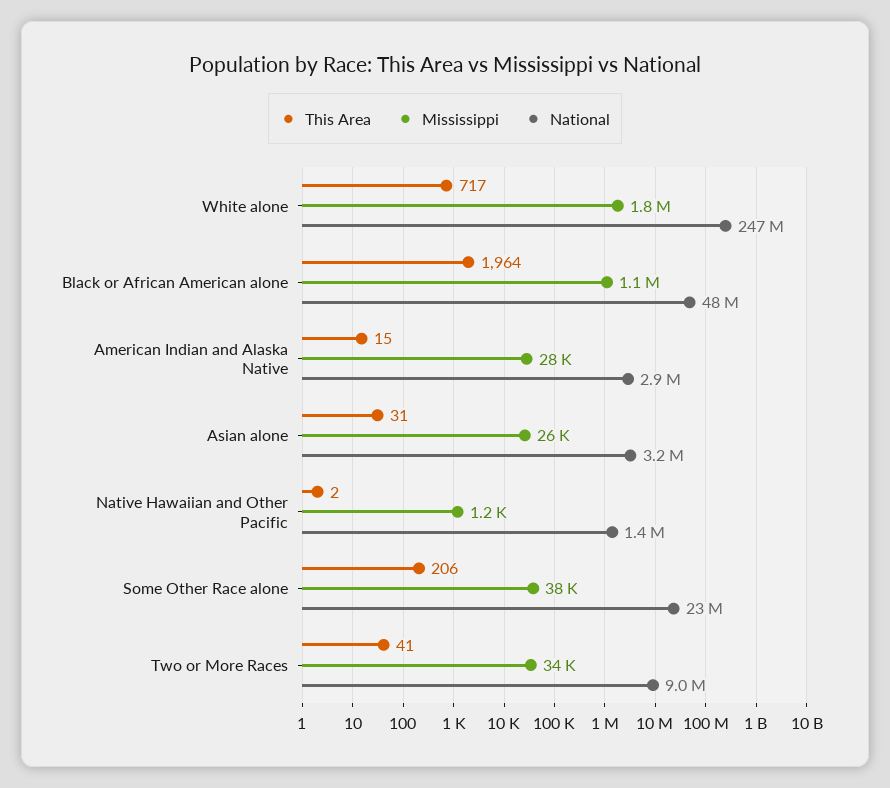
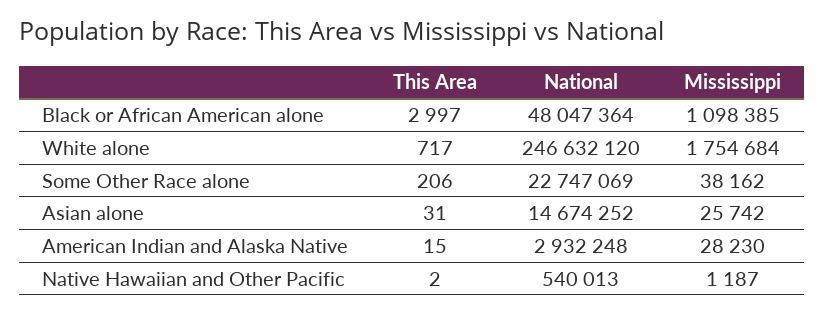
  {
    "This Area": {
      "White alone": 717,
-     "Black or African American alone": 1964,
+     "Black or African American alone": 2997,
      "American Indian and Alaska Native": 15,
      "Asian alone": 31,
      "Native Hawaiian and Other Pacific": 2,
-     "Some Other Race alone": 206,
+     "Some Other Race alone": 206
-     "Two or More Races": 41
    },
    "Mississippi": {
      "White alone": 1754684,
      "Black or African American alone": 1098385,
      "American Indian and Alaska Native": 28230,
      "Asian alone": 25742,
      "Native Hawaiian and Other Pacific": 1187,
-     "Some Other Race alone": 38162,
+     "Some Other Race alone": 38162
-     "Two or More Races": 34000
    },
    "National": {
      "White alone": 246632120,
      "Black or African American alone": 48047364,
      "American Indian and Alaska Native": 2932248,
-     "Asian alone": 3200000,
+     "Asian alone": 14674252,
-     "Native Hawaiian and Other Pacific": 1400000,
+     "Native Hawaiian and Other Pacific": 540013,
-     "Some Other Race alone": 22747069,
+     "Some Other Race alone": 22747069
-     "Two or More Races": 9000000
    }
  }

